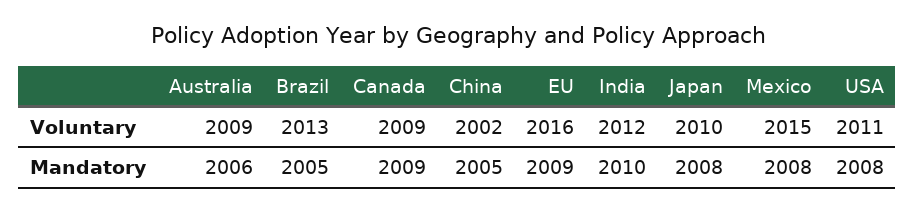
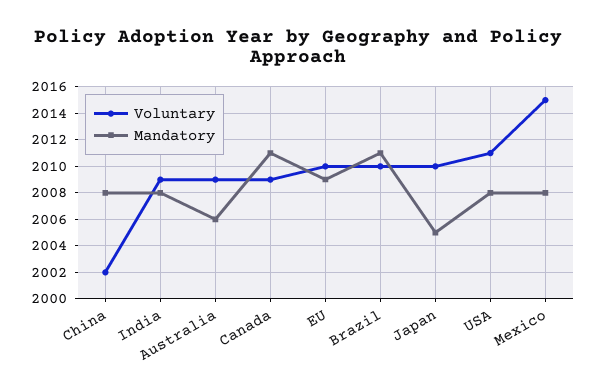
  {
    "Voluntary": {
      "Australia": 2009,
-     "Brazil": 2013,
+     "Brazil": 2010,
      "Canada": 2009,
      "China": 2002,
-     "EU": 2016,
+     "EU": 2010,
-     "India": 2012,
+     "India": 2009,
      "Japan": 2010,
      "Mexico": 2015,
      "USA": 2011
    },
    "Mandatory": {
      "Australia": 2006,
-     "Brazil": 2005,
+     "Brazil": 2011,
-     "Canada": 2009,
+     "Canada": 2011,
-     "China": 2005,
+     "China": 2008,
      "EU": 2009,
-     "India": 2010,
+     "India": 2008,
-     "Japan": 2008,
+     "Japan": 2005,
      "Mexico": 2008,
      "USA": 2008
    }
  }

